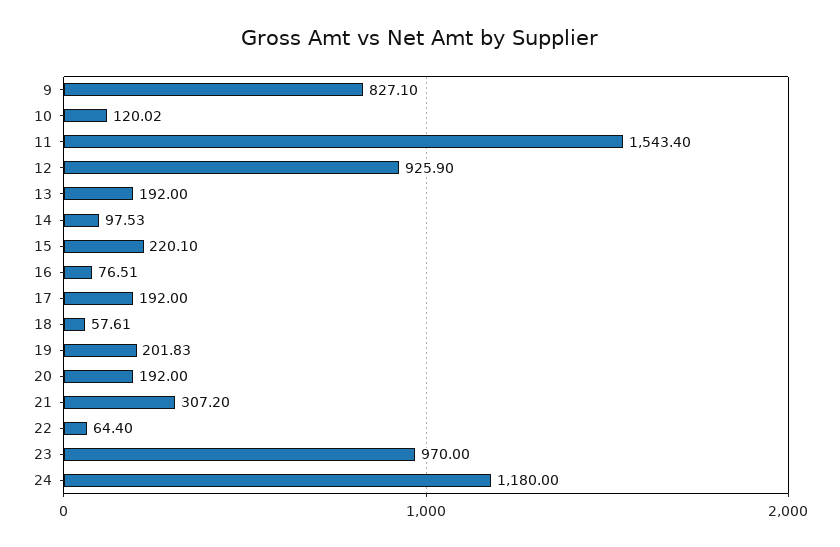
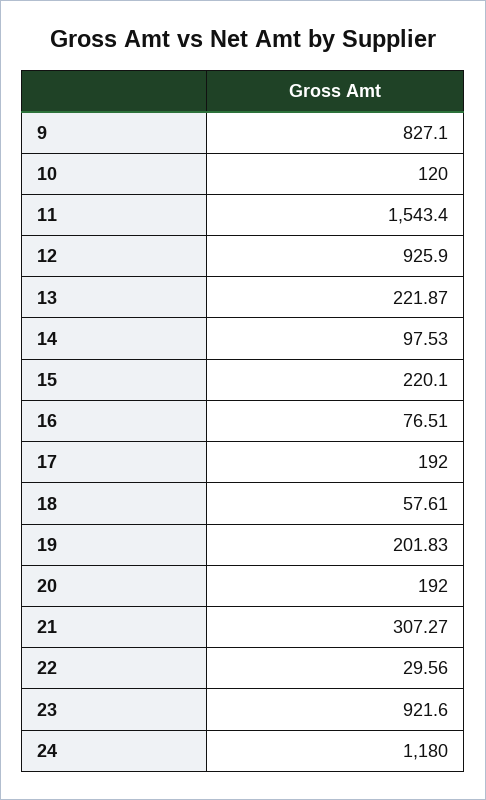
  {
    "9": 827.1,
-   "10": 120.02,
+   "10": 120,
    "11": 1543.4,
    "12": 925.9,
-   "13": 192,
+   "13": 221.87,
    "14": 97.53,
    "15": 220.1,
    "16": 76.51,
    "17": 192,
    "18": 57.61,
    "19": 201.83,
    "20": 192,
-   "21": 307.2,
+   "21": 307.27,
-   "22": 64.4,
+   "22": 29.56,
-   "23": 970,
+   "23": 921.6,
    "24": 1180
  }

